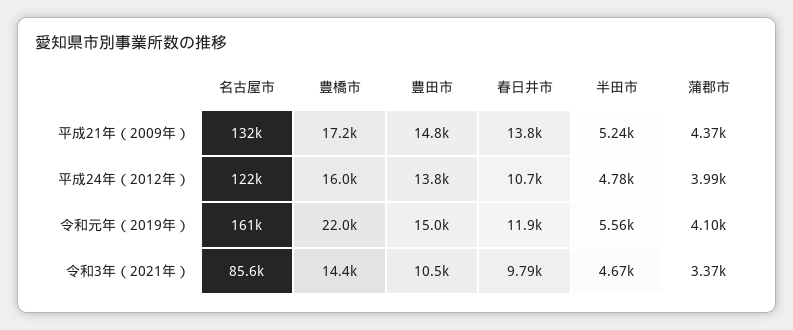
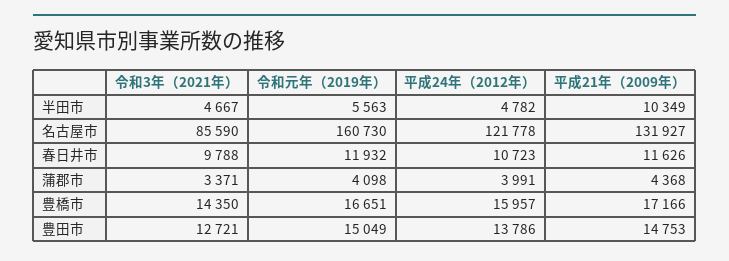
  {
    "名古屋市": {
      "平成21年（2009年）": 131927,
      "平成24年（2012年）": 121778,
      "令和元年（2019年）": 160730,
      "令和3年（2021年）": 85590
    },
    "豊橋市": {
      "平成21年（2009年）": 17166,
      "平成24年（2012年）": 15957,
-     "令和元年（2019年）": 22000,
+     "令和元年（2019年）": 16651,
      "令和3年（2021年）": 14350
    },
    "豊田市": {
      "平成21年（2009年）": 14753,
      "平成24年（2012年）": 13786,
      "令和元年（2019年）": 15049,
-     "令和3年（2021年）": 10500
+     "令和3年（2021年）": 12721
    },
    "春日井市": {
-     "平成21年（2009年）": 13800,
+     "平成21年（2009年）": 11626,
      "平成24年（2012年）": 10723,
      "令和元年（2019年）": 11932,
      "令和3年（2021年）": 9788
    },
    "半田市": {
-     "平成21年（2009年）": 5240,
+     "平成21年（2009年）": 10349,
      "平成24年（2012年）": 4782,
      "令和元年（2019年）": 5563,
      "令和3年（2021年）": 4667
    },
    "蒲郡市": {
      "平成21年（2009年）": 4368,
      "平成24年（2012年）": 3991,
      "令和元年（2019年）": 4098,
      "令和3年（2021年）": 3371
    }
  }

